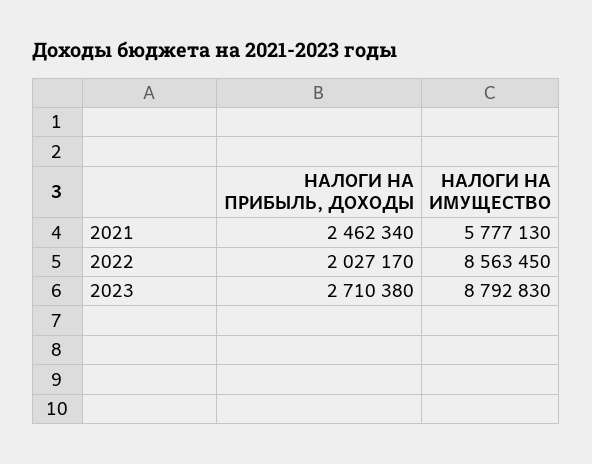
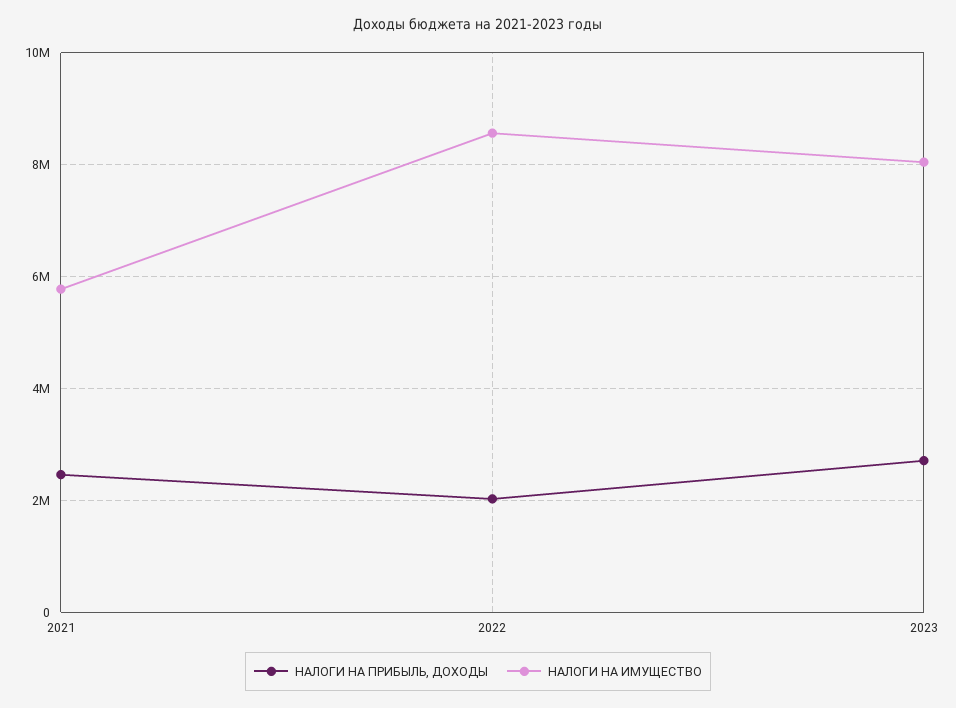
  {
    "НАЛОГИ НА ПРИБЫЛЬ, ДОХОДЫ": {
      "2021": 2462340,
      "2022": 2027170,
      "2023": 2710380
    },
    "НАЛОГИ НА ИМУЩЕСТВО": {
      "2021": 5777130,
      "2022": 8563450,
-     "2023": 8792830
+     "2023": 8000000
    }
  }

